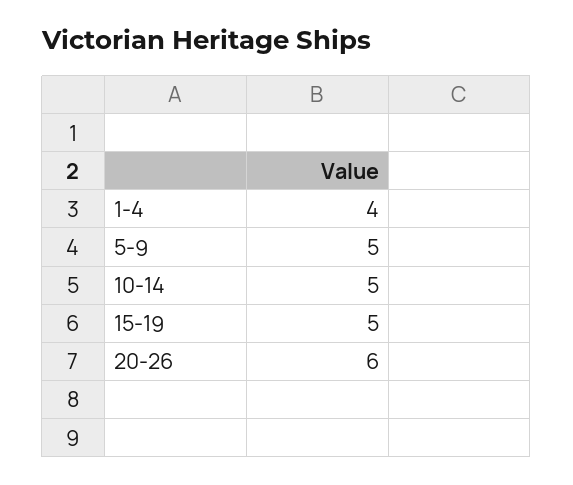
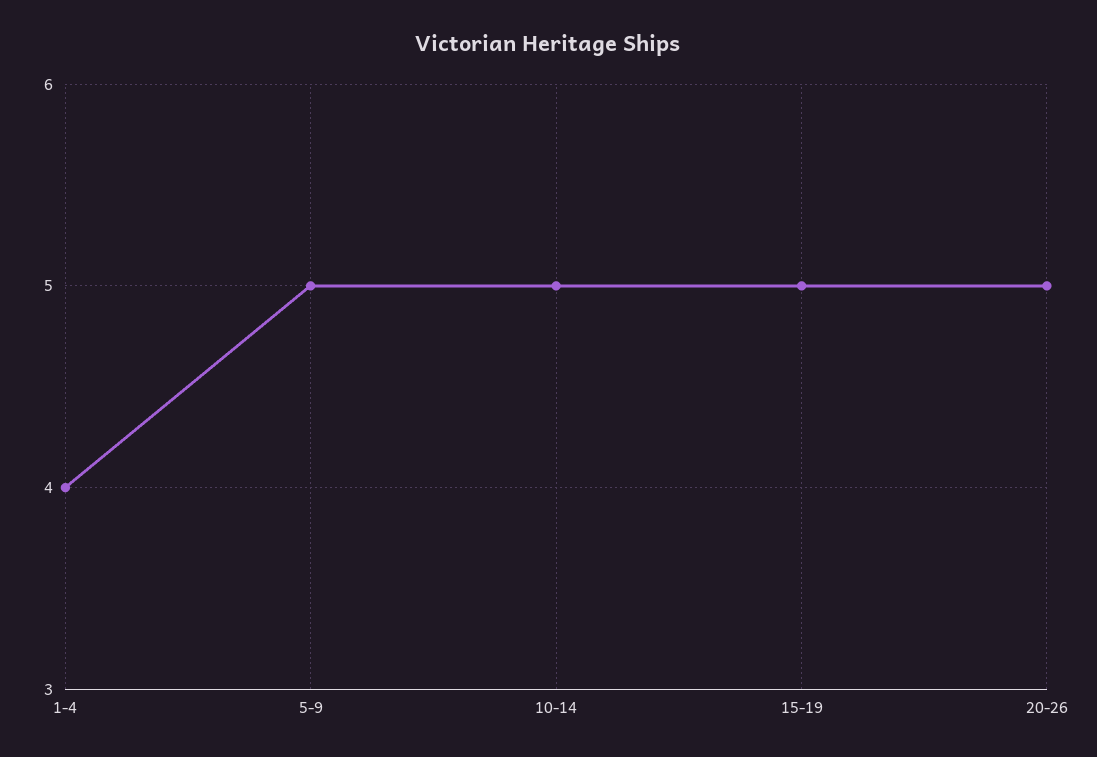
  {
    "1-4": 4,
    "5-9": 5,
    "10-14": 5,
    "15-19": 5,
-   "20-26": 6
+   "20-26": 5
  }

